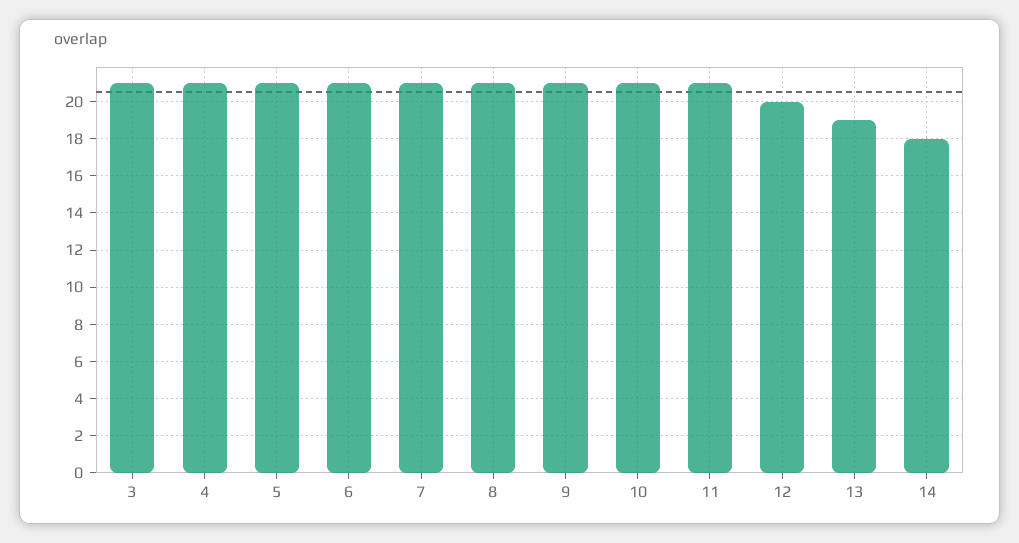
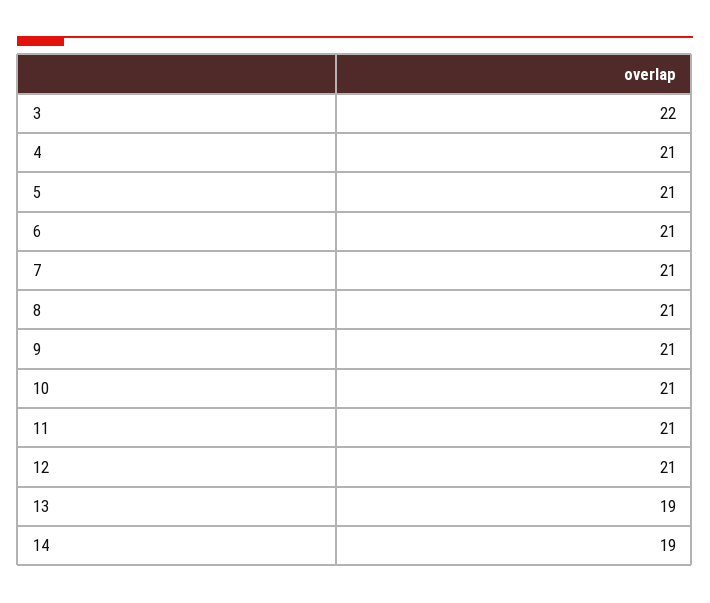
  {
-   "3": 21,
+   "3": 22,
    "4": 21,
    "5": 21,
    "6": 21,
    "7": 21,
    "8": 21,
    "9": 21,
    "10": 21,
    "11": 21,
-   "12": 20,
+   "12": 21,
    "13": 19,
-   "14": 18
+   "14": 19
  }

